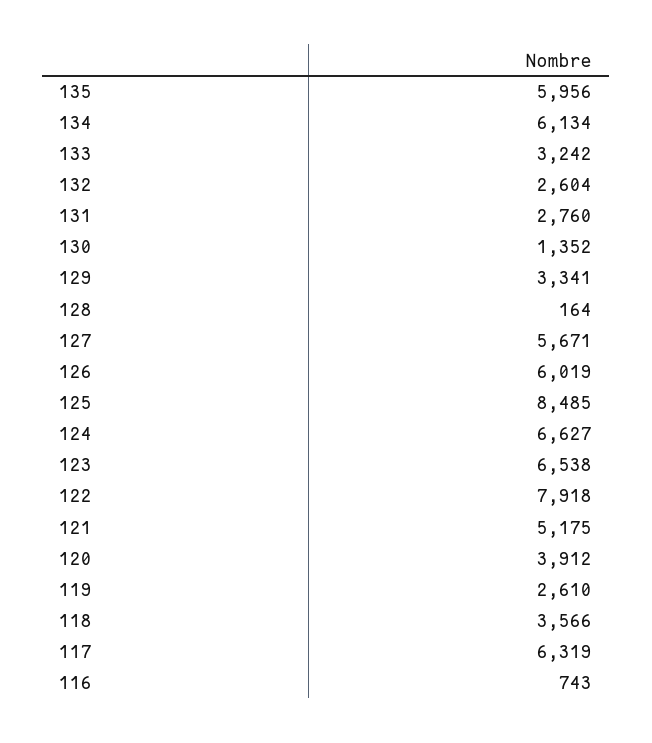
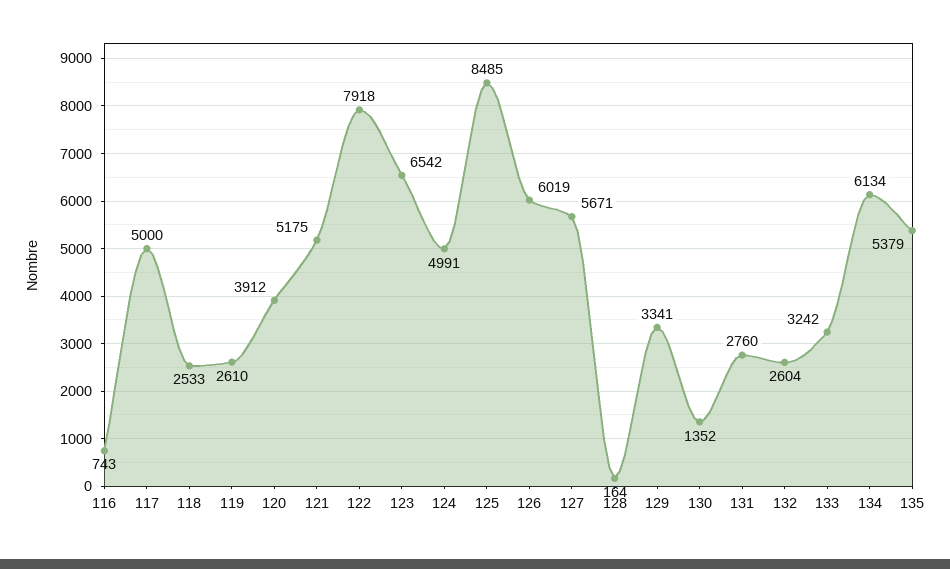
  {
-   "135": 5956,
+   "135": 5379,
    "134": 6134,
    "133": 3242,
    "132": 2604,
    "131": 2760,
    "130": 1352,
    "129": 3341,
    "128": 164,
    "127": 5671,
    "126": 6019,
    "125": 8485,
-   "124": 6627,
+   "124": 4991,
-   "123": 6538,
+   "123": 6542,
    "122": 7918,
    "121": 5175,
    "120": 3912,
    "119": 2610,
-   "118": 3566,
+   "118": 2533,
-   "117": 6319,
+   "117": 5000,
    "116": 743
  }

